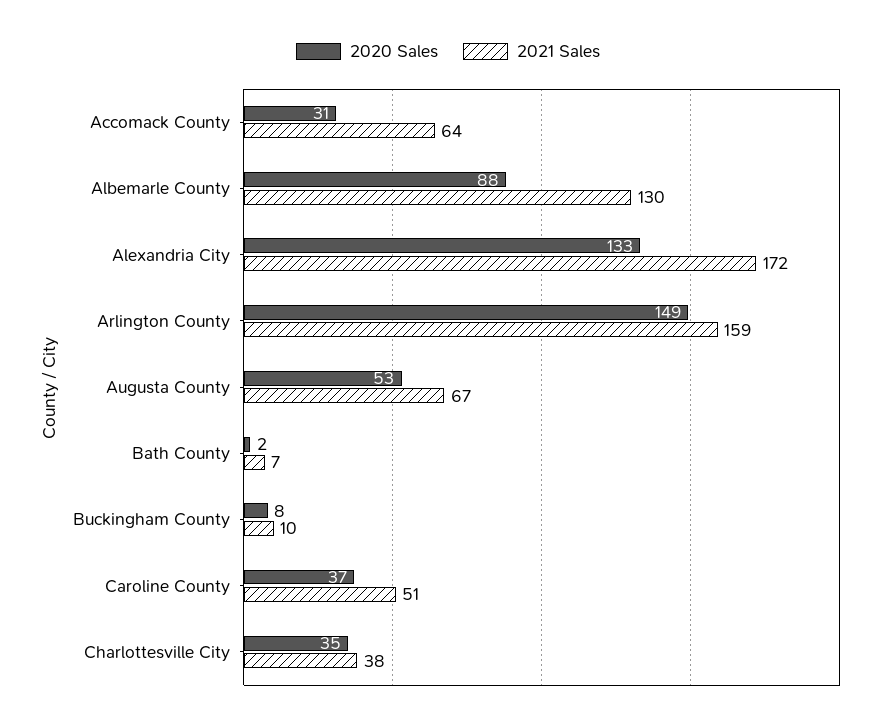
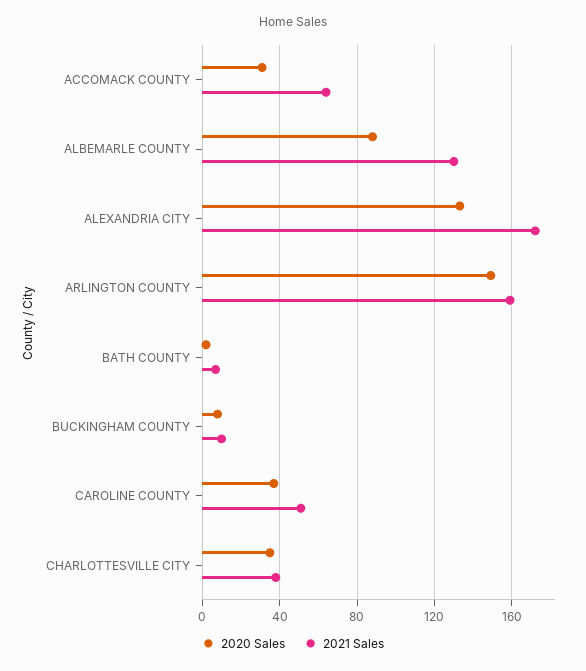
  {
    "2020 Sales": {
      "Accomack County": 31,
      "Albemarle County": 88,
      "Alexandria City": 133,
      "Arlington County": 149,
-     "Augusta County": 53,
      "Bath County": 2,
      "Buckingham County": 8,
      "Caroline County": 37,
      "Charlottesville City": 35
    },
    "2021 Sales": {
      "Accomack County": 64,
      "Albemarle County": 130,
      "Alexandria City": 172,
      "Arlington County": 159,
-     "Augusta County": 67,
      "Bath County": 7,
      "Buckingham County": 10,
      "Caroline County": 51,
      "Charlottesville City": 38
    }
  }

